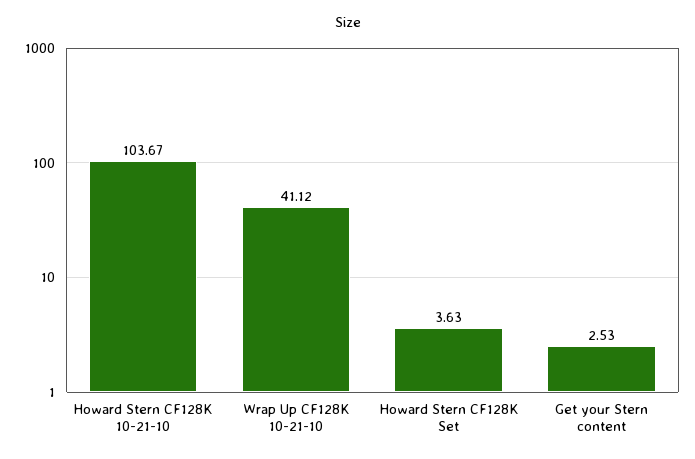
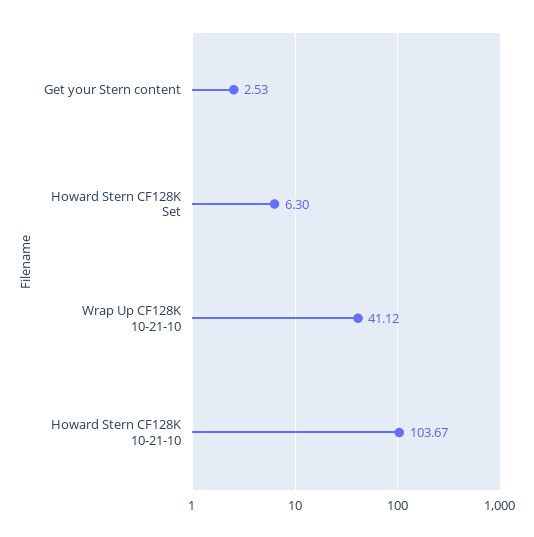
  {
    "Howard Stern CF128K 10-21-10": 103.67,
    "Wrap Up CF128K 10-21-10": 41.12,
-   "Howard Stern CF128K Set": 3.63,
+   "Howard Stern CF128K Set": 6.3,
    "Get your Stern content": 2.53
  }

